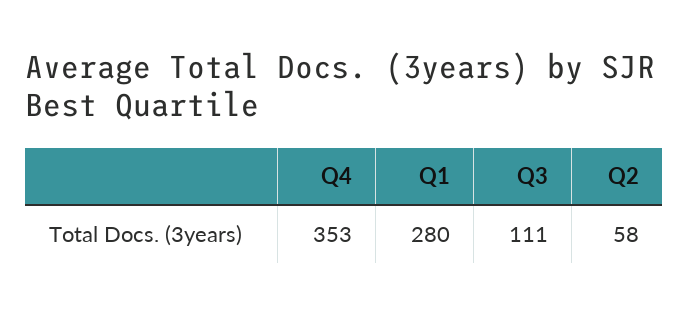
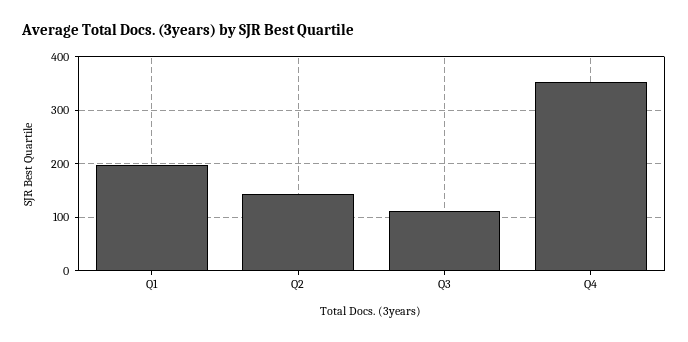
  {
    "Q4": 353,
-   "Q1": 280,
+   "Q1": 200,
    "Q3": 111,
-   "Q2": 58
+   "Q2": 140
  }

